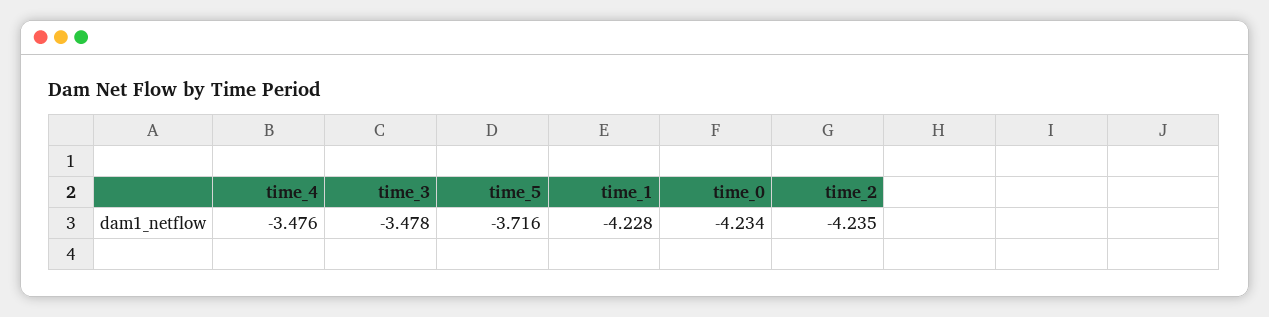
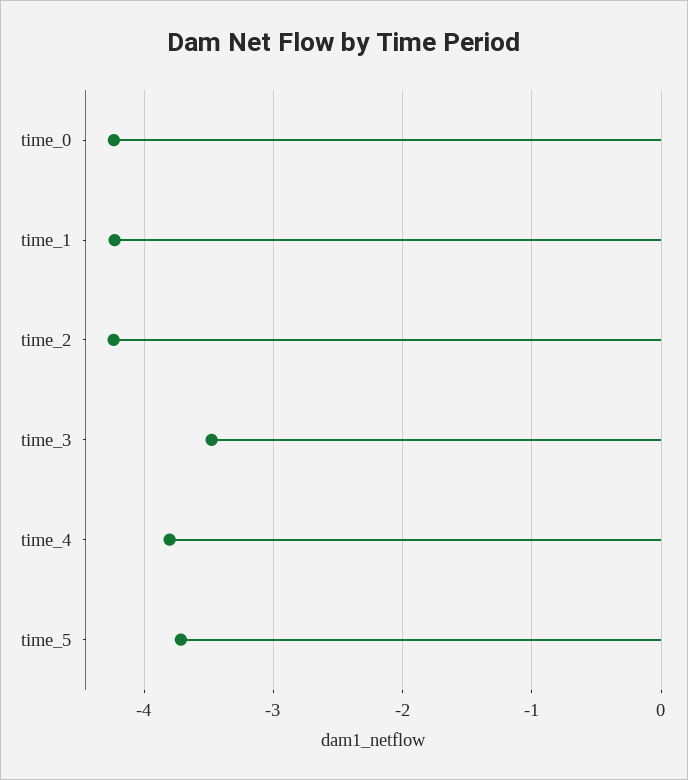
  {
-   "time_4": -3.476,
+   "time_4": -3.8,
    "time_3": -3.478,
    "time_5": -3.716,
    "time_1": -4.228,
    "time_0": -4.234,
    "time_2": -4.235
  }

